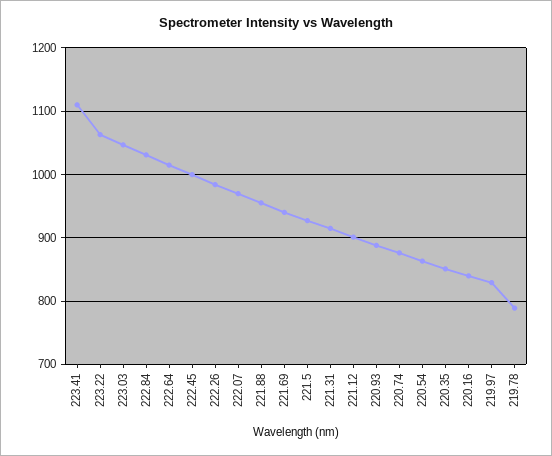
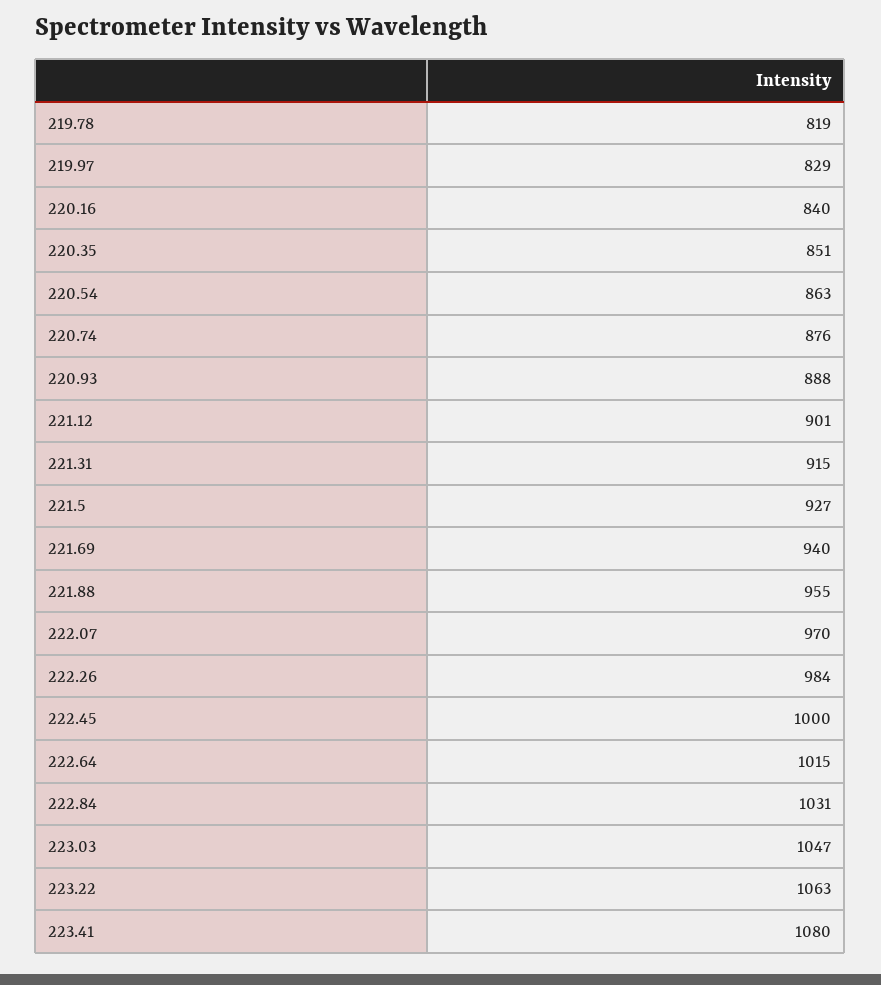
  {
-   "223.41": 1110,
+   "223.41": 1080,
    "223.22": 1063,
    "223.03": 1047,
    "222.84": 1031,
    "222.64": 1015,
    "222.45": 1000,
    "222.26": 984,
    "222.07": 970,
    "221.88": 955,
    "221.69": 940,
    "221.5": 927,
    "221.31": 915,
    "221.12": 901,
    "220.93": 888,
    "220.74": 876,
    "220.54": 863,
    "220.35": 851,
    "220.16": 840,
    "219.97": 829,
-   "219.78": 790
+   "219.78": 819
  }

